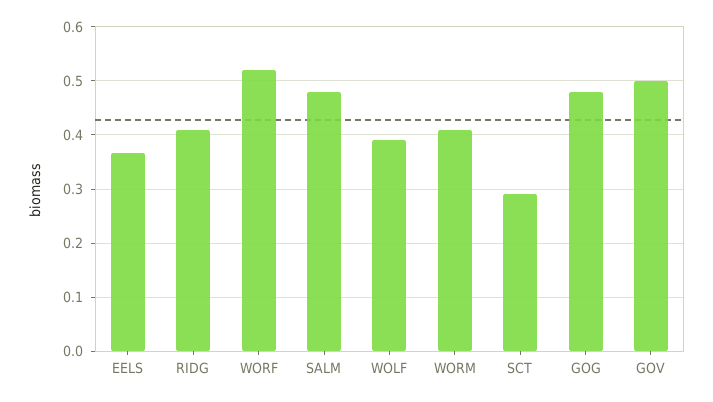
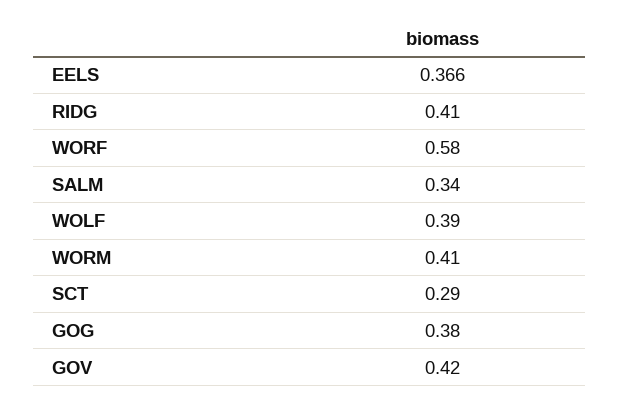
  {
    "EELS": 0.366,
    "RIDG": 0.41,
-   "WORF": 0.52,
+   "WORF": 0.58,
-   "SALM": 0.48,
+   "SALM": 0.34,
    "WOLF": 0.39,
    "WORM": 0.41,
    "SCT": 0.29,
-   "GOG": 0.48,
+   "GOG": 0.38,
-   "GOV": 0.5
+   "GOV": 0.42
  }

